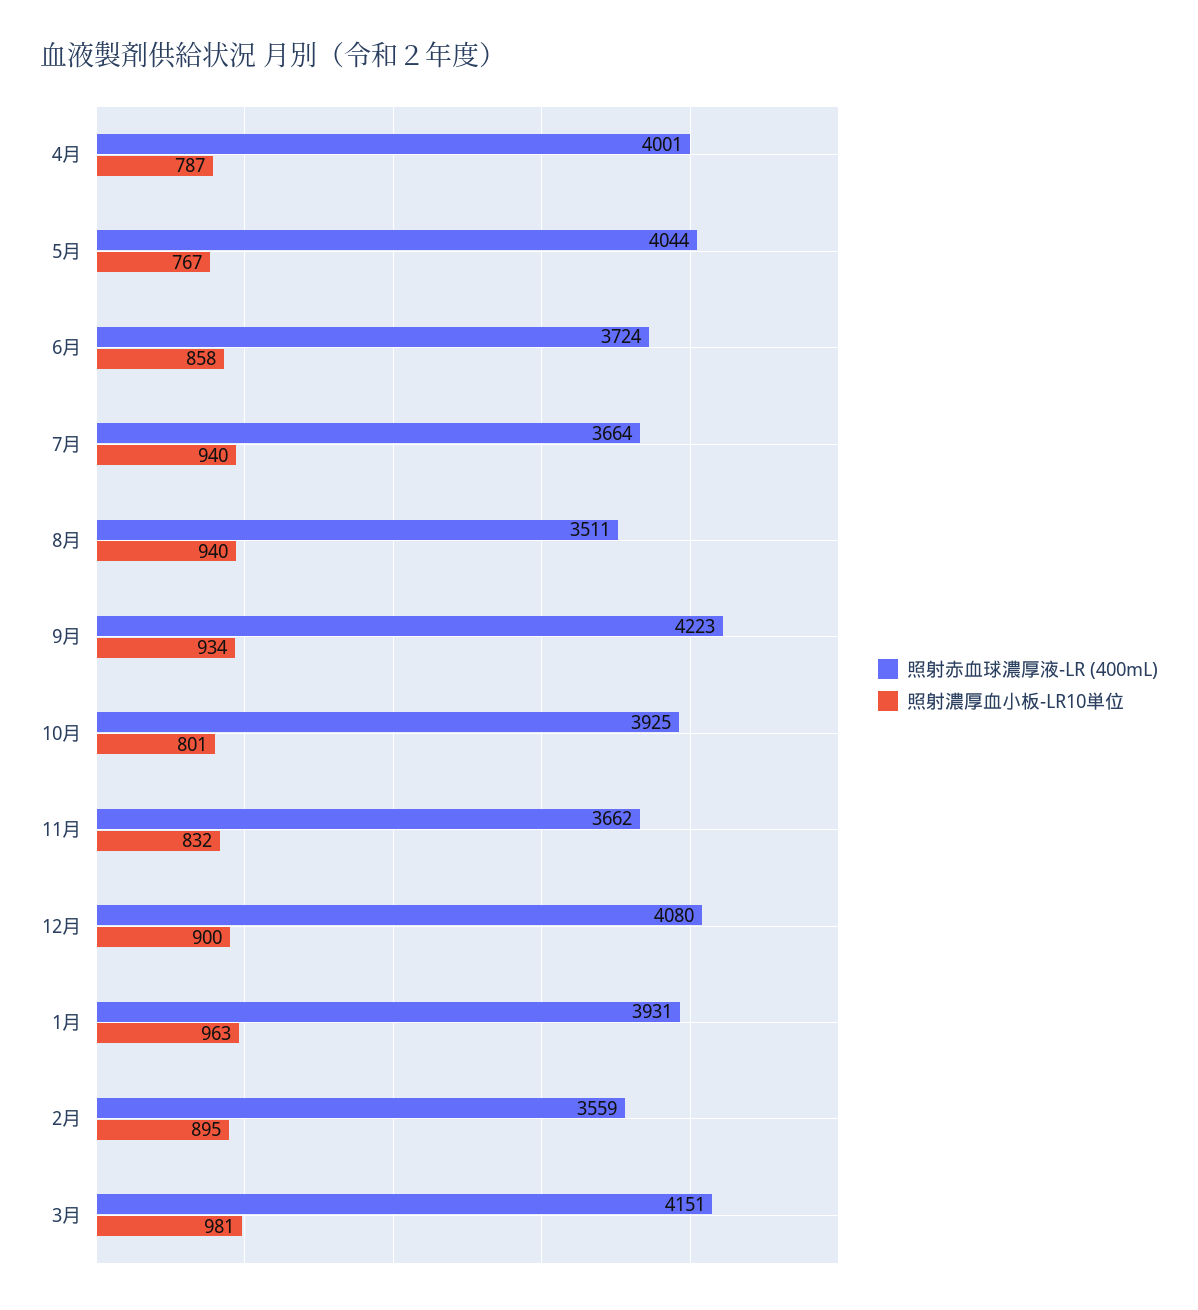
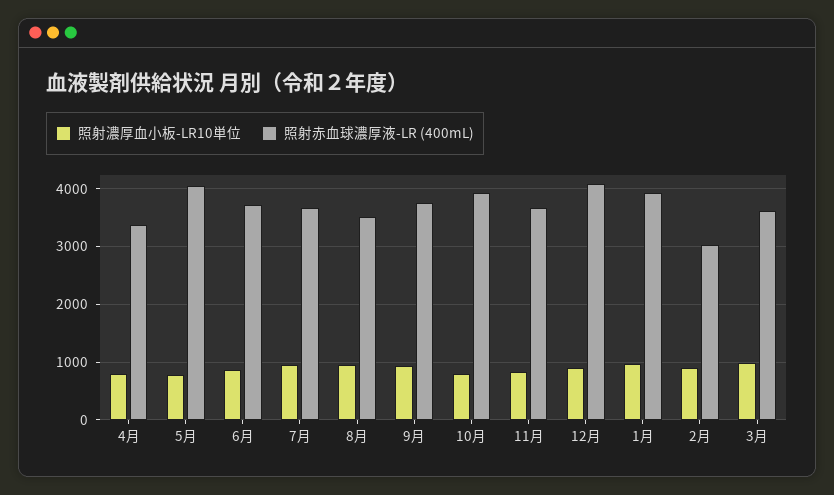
  {
    "照射赤血球濃厚液-LR (400mL)": {
-     "4月": 4001,
+     "4月": 3400,
      "5月": 4044,
      "6月": 3724,
      "7月": 3664,
      "8月": 3511,
-     "9月": 4223,
+     "9月": 3800,
      "10月": 3925,
      "11月": 3662,
      "12月": 4080,
      "1月": 3931,
-     "2月": 3559,
+     "2月": 3000,
-     "3月": 4151
+     "3月": 3600
    },
    "照射濃厚血小板-LR10単位": {
      "4月": 787,
      "5月": 767,
      "6月": 858,
      "7月": 940,
      "8月": 940,
      "9月": 934,
      "10月": 801,
      "11月": 832,
      "12月": 900,
      "1月": 963,
      "2月": 895,
      "3月": 981
    }
  }

